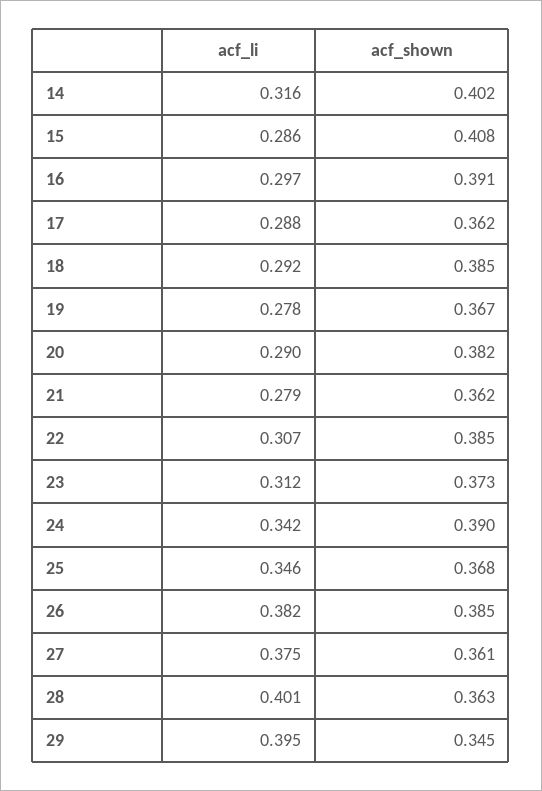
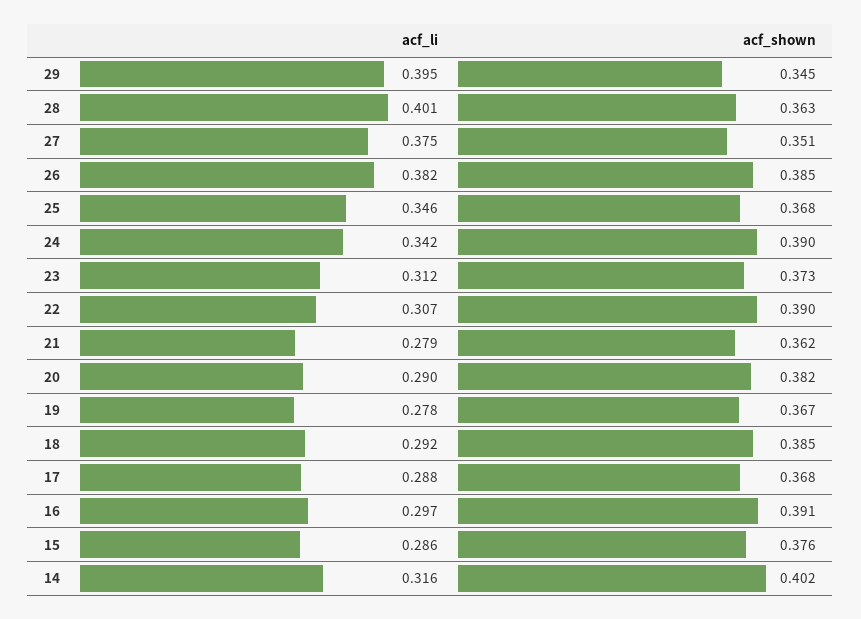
  {
    "acf_li": {
      "14": 0.316,
      "15": 0.286,
      "16": 0.297,
      "17": 0.288,
      "18": 0.292,
      "19": 0.278,
      "20": 0.29,
      "21": 0.279,
      "22": 0.307,
      "23": 0.312,
      "24": 0.342,
      "25": 0.346,
      "26": 0.382,
      "27": 0.375,
      "28": 0.401,
      "29": 0.395
    },
    "acf_shown": {
      "14": 0.402,
-     "15": 0.408,
+     "15": 0.376,
      "16": 0.391,
-     "17": 0.362,
+     "17": 0.368,
      "18": 0.385,
      "19": 0.367,
      "20": 0.382,
      "21": 0.362,
-     "22": 0.385,
+     "22": 0.39,
      "23": 0.373,
      "24": 0.39,
      "25": 0.368,
      "26": 0.385,
-     "27": 0.361,
+     "27": 0.351,
      "28": 0.363,
      "29": 0.345
    }
  }

